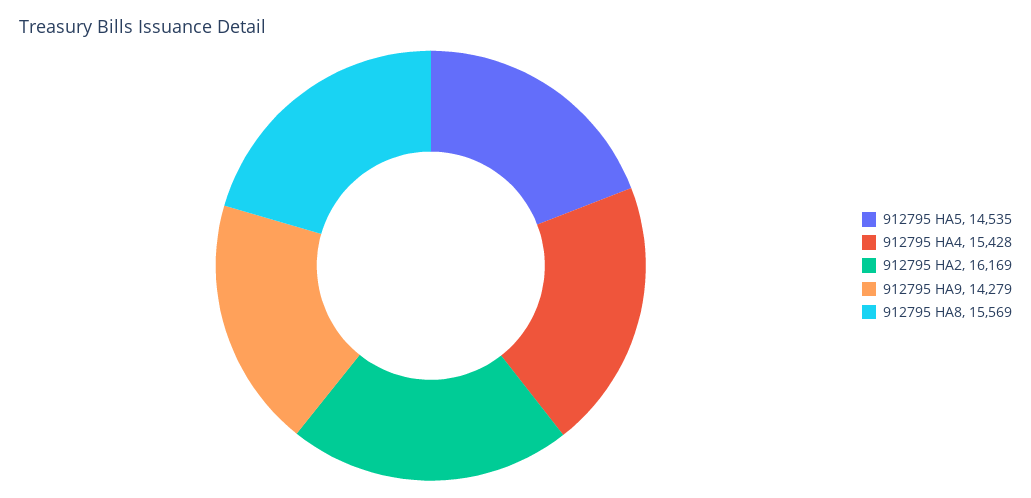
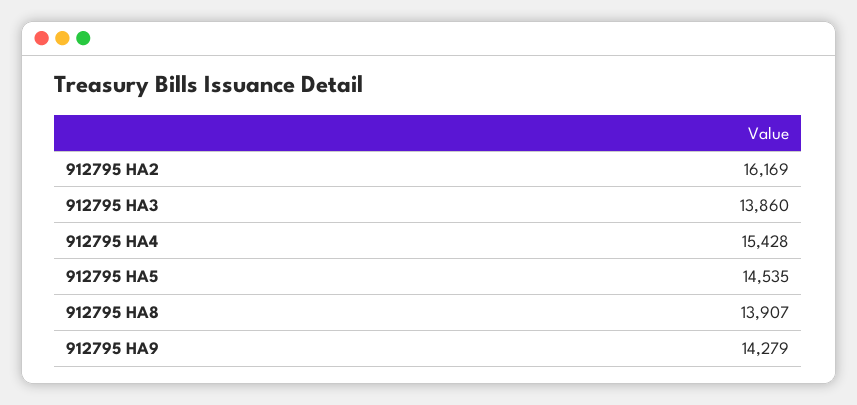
  {
    "912795 HA5": 14535,
    "912795 HA4": 15428,
    "912795 HA2": 16169,
    "912795 HA9": 14279,
-   "912795 HA8": 15569
+   "912795 HA8": 13907,
+   "912795 HA3": 13860
  }

